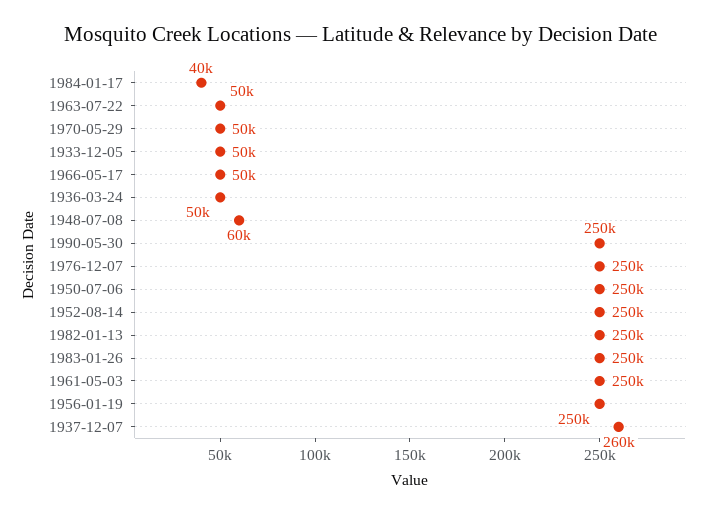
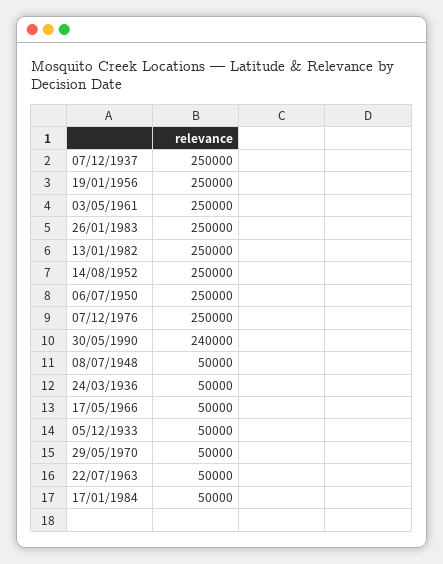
  {
-   "1984-01-17": 40000,
+   "1984-01-17": 50000,
    "1963-07-22": 50000,
    "1970-05-29": 50000,
    "1933-12-05": 50000,
    "1966-05-17": 50000,
    "1936-03-24": 50000,
-   "1948-07-08": 60000,
+   "1948-07-08": 50000,
-   "1990-05-30": 250000,
+   "1990-05-30": 240000,
    "1976-12-07": 250000,
    "1950-07-06": 250000,
    "1952-08-14": 250000,
    "1982-01-13": 250000,
    "1983-01-26": 250000,
    "1961-05-03": 250000,
    "1956-01-19": 250000,
-   "1937-12-07": 260000
+   "1937-12-07": 250000
  }

